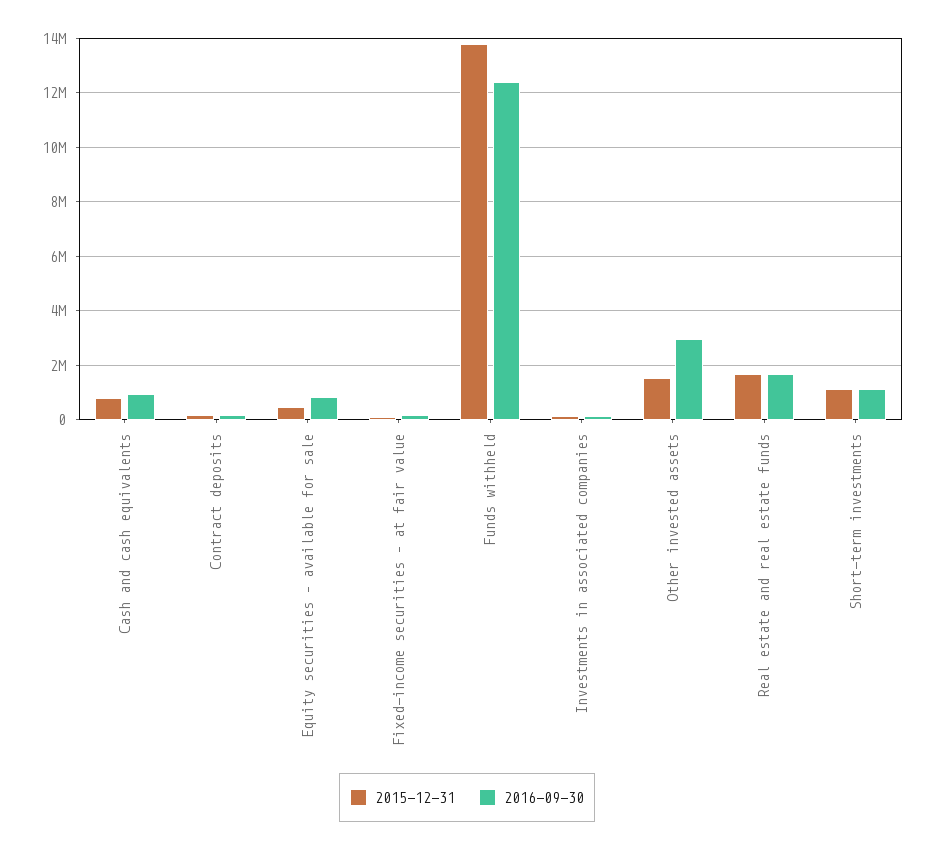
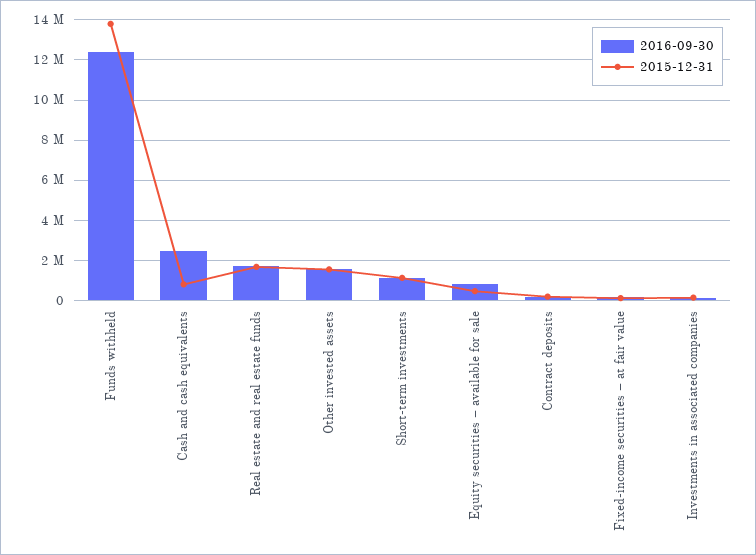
  {
    "2015-12-31": {
      "Cash and cash equivalents": 750000,
      "Contract deposits": 250000,
      "Equity securities – available for sale": 500000,
      "Fixed-income securities – at fair value": 0,
      "Funds withheld": 13750000,
      "Investments in associated companies": 250000,
      "Other invested assets": 1500000,
      "Real estate and real estate funds": 1750000,
      "Short-term investments": 1000000
    },
    "2016-09-30": {
-     "Cash and cash equivalents": 1000000,
+     "Cash and cash equivalents": 2500000,
      "Contract deposits": 250000,
      "Equity securities – available for sale": 750000,
      "Fixed-income securities – at fair value": 250000,
      "Funds withheld": 12500000,
      "Investments in associated companies": 0,
-     "Other invested assets": 3000000,
+     "Other invested assets": 1500000,
      "Real estate and real estate funds": 1750000,
      "Short-term investments": 1000000
    }
  }

